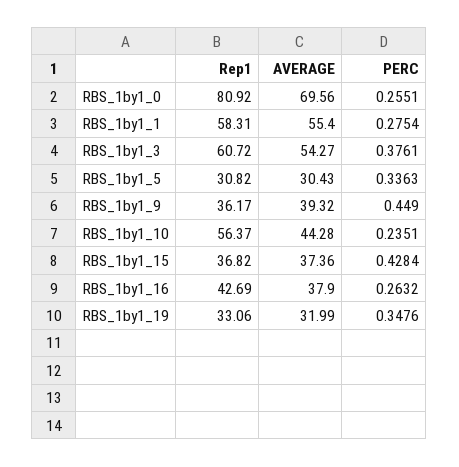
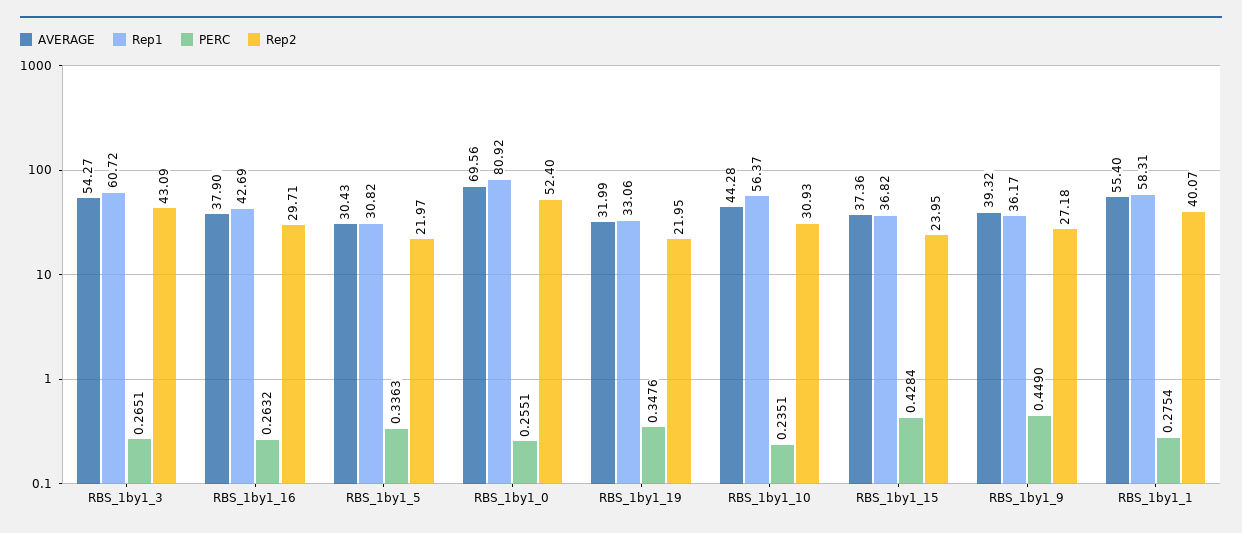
  {
    "Rep1": {
      "RBS_1by1_0": 80.92,
      "RBS_1by1_1": 58.31,
      "RBS_1by1_3": 60.72,
      "RBS_1by1_5": 30.82,
      "RBS_1by1_9": 36.17,
      "RBS_1by1_10": 56.37,
      "RBS_1by1_15": 36.82,
      "RBS_1by1_16": 42.69,
      "RBS_1by1_19": 33.06
    },
    "AVERAGE": {
      "RBS_1by1_0": 69.56,
      "RBS_1by1_1": 55.4,
      "RBS_1by1_3": 54.27,
      "RBS_1by1_5": 30.43,
      "RBS_1by1_9": 39.32,
      "RBS_1by1_10": 44.28,
      "RBS_1by1_15": 37.36,
      "RBS_1by1_16": 37.9,
      "RBS_1by1_19": 31.99
    },
    "PERC": {
      "RBS_1by1_0": 0.2551,
      "RBS_1by1_1": 0.2754,
-     "RBS_1by1_3": 0.3761,
+     "RBS_1by1_3": 0.2651,
      "RBS_1by1_5": 0.3363,
      "RBS_1by1_9": 0.449,
      "RBS_1by1_10": 0.2351,
      "RBS_1by1_15": 0.4284,
      "RBS_1by1_16": 0.2632,
      "RBS_1by1_19": 0.3476
-   }
+   },
+   "Rep2": {
+     "RBS_1by1_3": 43.09,
+     "RBS_1by1_16": 29.71,
+     "RBS_1by1_5": 21.97,
+     "RBS_1by1_0": 52.4,
+     "RBS_1by1_19": 21.95,
+     "RBS_1by1_10": 30.93,
+     "RBS_1by1_15": 23.95,
+     "RBS_1by1_9": 27.18,
+     "RBS_1by1_1": 40.07
+   }
  }

